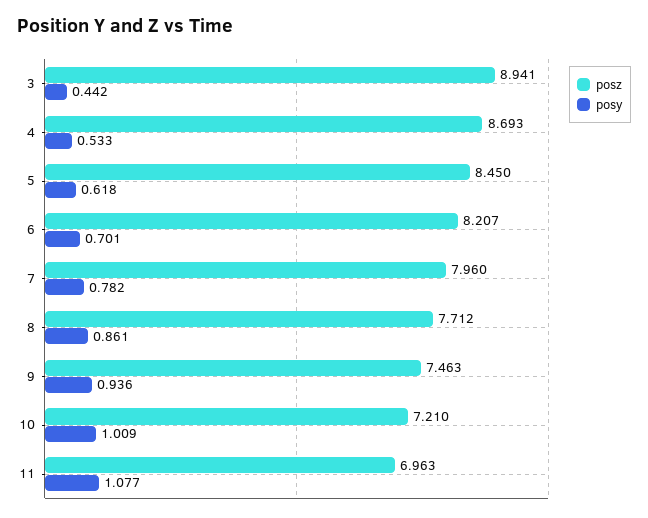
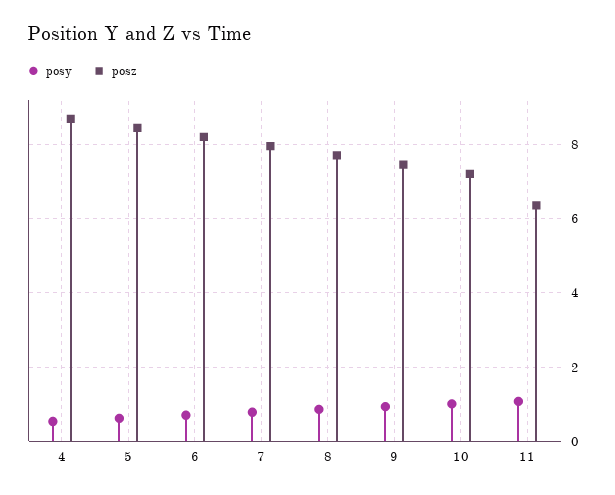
  {
    "posz": {
-     "3": 8.941,
      "4": 8.693,
      "5": 8.45,
      "6": 8.207,
      "7": 7.96,
      "8": 7.712,
      "9": 7.463,
      "10": 7.21,
-     "11": 6.963
+     "11": 6.4
    },
    "posy": {
-     "3": 0.442,
      "4": 0.533,
      "5": 0.618,
      "6": 0.701,
      "7": 0.782,
      "8": 0.861,
      "9": 0.936,
      "10": 1.009,
      "11": 1.077
    }
  }

